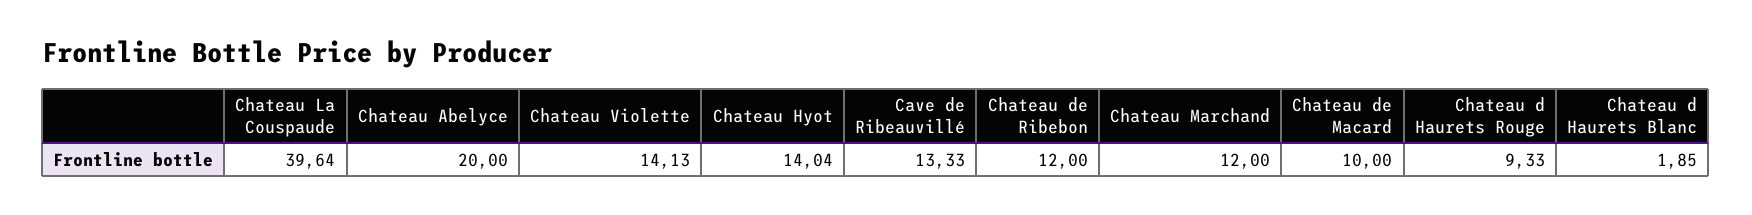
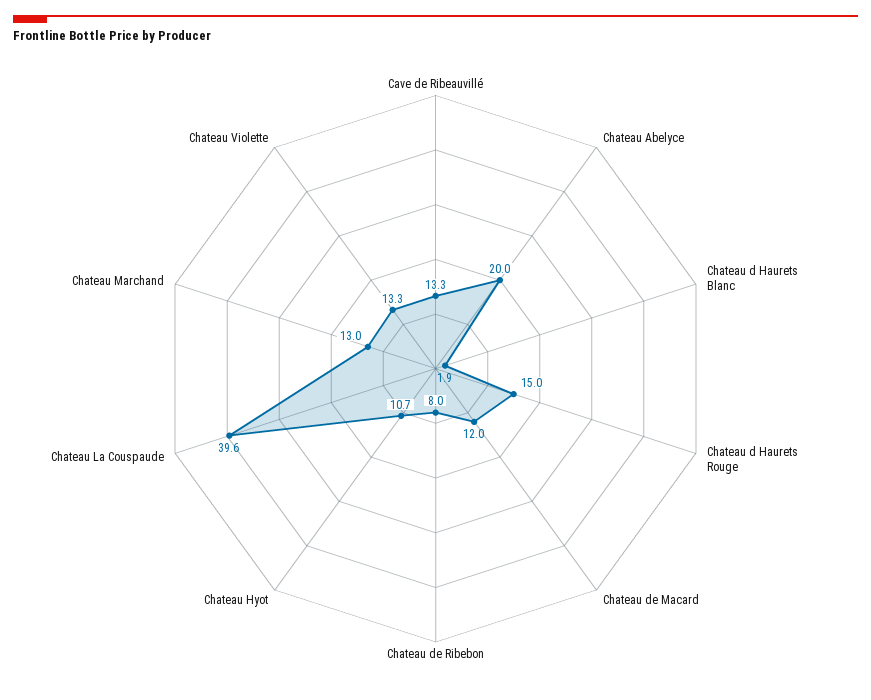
  {
    "Chateau La Couspaude": 39.64,
    "Chateau Abelyce": 20,
-   "Chateau Violette": 14.13,
+   "Chateau Violette": 13.3,
-   "Chateau Hyot": 14.04,
+   "Chateau Hyot": 10.7,
    "Cave de Ribeauvillé": 13.33,
-   "Chateau de Ribebon": 12,
+   "Chateau de Ribebon": 8,
-   "Chateau Marchand": 12,
+   "Chateau Marchand": 13,
-   "Chateau de Macard": 10,
+   "Chateau de Macard": 12,
-   "Chateau d Haurets Rouge": 9.33,
+   "Chateau d Haurets Rouge": 15,
    "Chateau d Haurets Blanc": 1.85
  }

